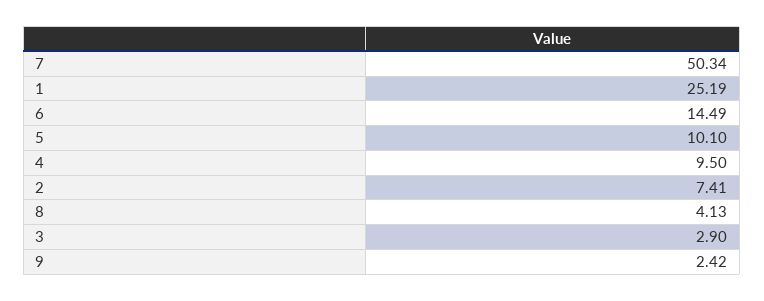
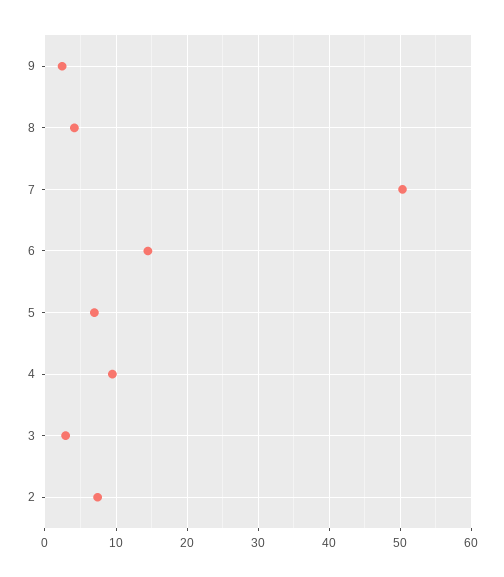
  {
    "7": 50.34,
-   "1": 25.19,
    "6": 14.49,
-   "5": 10.1,
+   "5": 7,
    "4": 9.5,
    "2": 7.41,
    "8": 4.13,
    "3": 2.9,
    "9": 2.42
  }

